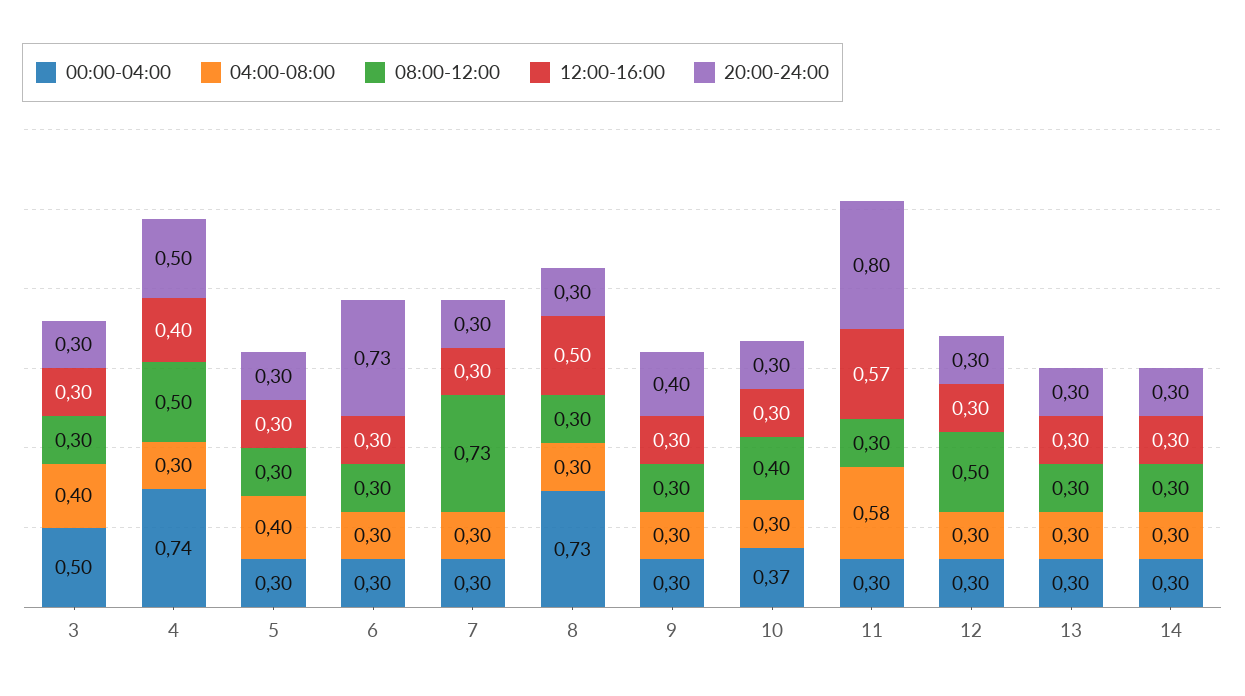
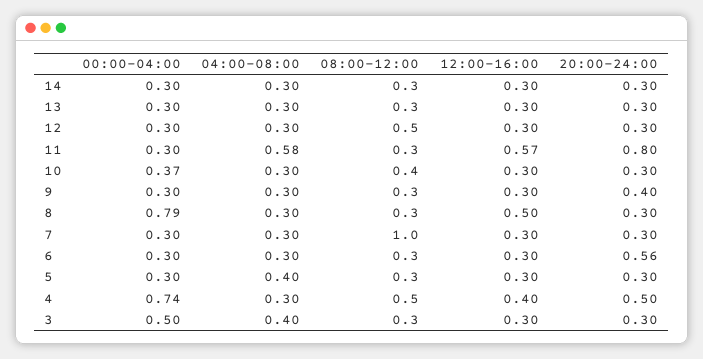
  {
    "00:00-04:00": {
      "3": 0.5,
      "4": 0.74,
      "5": 0.3,
      "6": 0.3,
      "7": 0.3,
-     "8": 0.73,
+     "8": 0.79,
      "9": 0.3,
      "10": 0.37,
      "11": 0.3,
      "12": 0.3,
      "13": 0.3,
      "14": 0.3
    },
    "04:00-08:00": {
      "3": 0.4,
      "4": 0.3,
      "5": 0.4,
      "6": 0.3,
      "7": 0.3,
      "8": 0.3,
      "9": 0.3,
      "10": 0.3,
      "11": 0.58,
      "12": 0.3,
      "13": 0.3,
      "14": 0.3
    },
    "08:00-12:00": {
      "3": 0.3,
      "4": 0.5,
      "5": 0.3,
      "6": 0.3,
-     "7": 0.73,
+     "7": 1,
      "8": 0.3,
      "9": 0.3,
      "10": 0.4,
      "11": 0.3,
      "12": 0.5,
      "13": 0.3,
      "14": 0.3
    },
    "12:00-16:00": {
      "3": 0.3,
      "4": 0.4,
      "5": 0.3,
      "6": 0.3,
      "7": 0.3,
      "8": 0.5,
      "9": 0.3,
      "10": 0.3,
      "11": 0.57,
      "12": 0.3,
      "13": 0.3,
      "14": 0.3
    },
    "20:00-24:00": {
      "3": 0.3,
      "4": 0.5,
      "5": 0.3,
-     "6": 0.73,
+     "6": 0.56,
      "7": 0.3,
      "8": 0.3,
      "9": 0.4,
      "10": 0.3,
      "11": 0.8,
      "12": 0.3,
      "13": 0.3,
      "14": 0.3
    }
  }

